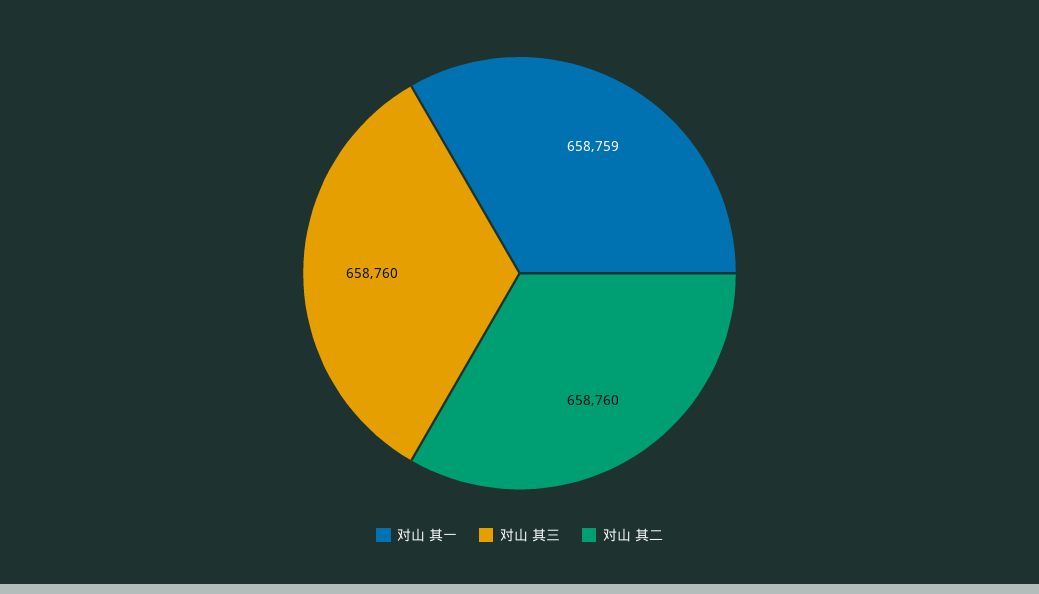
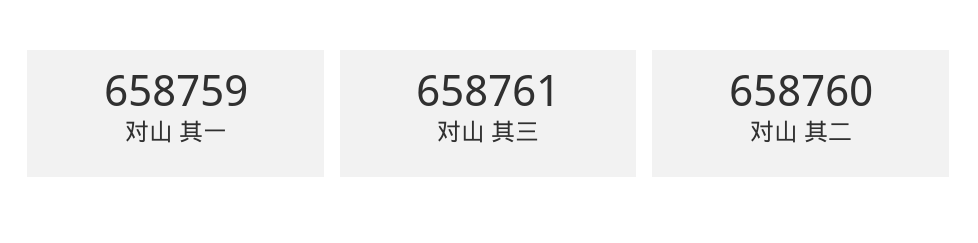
  {
    "对山 其一": 658759,
-   "对山 其三": 658760,
+   "对山 其三": 658761,
    "对山 其二": 658760
  }

